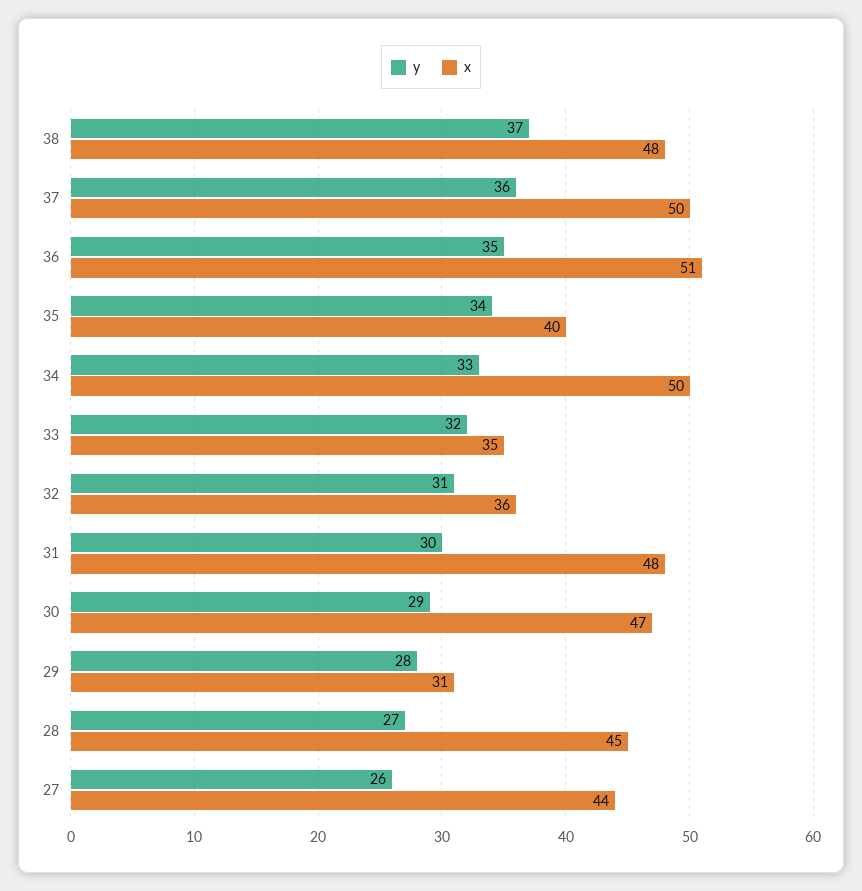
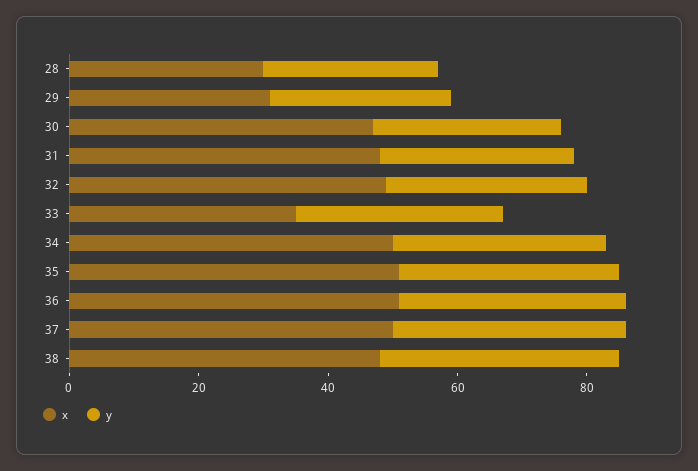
  {
    "y": {
      "38": 37,
      "37": 36,
      "36": 35,
      "35": 34,
      "34": 33,
      "33": 32,
      "32": 31,
      "31": 30,
      "30": 29,
      "29": 28,
-     "28": 27,
+     "28": 27
-     "27": 26
    },
    "x": {
      "38": 48,
      "37": 50,
      "36": 51,
-     "35": 40,
+     "35": 50,
      "34": 50,
      "33": 35,
-     "32": 36,
+     "32": 50,
      "31": 48,
      "30": 47,
      "29": 31,
-     "28": 45,
+     "28": 30
-     "27": 44
    }
  }

